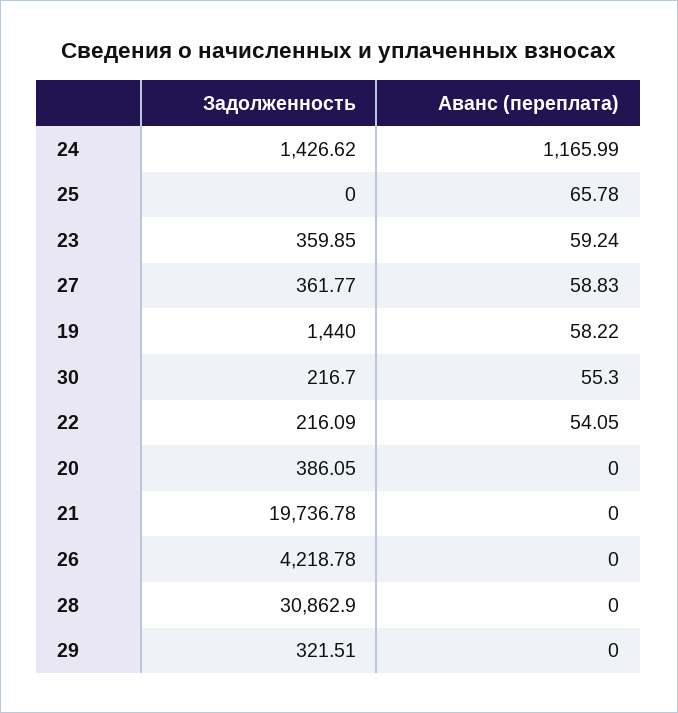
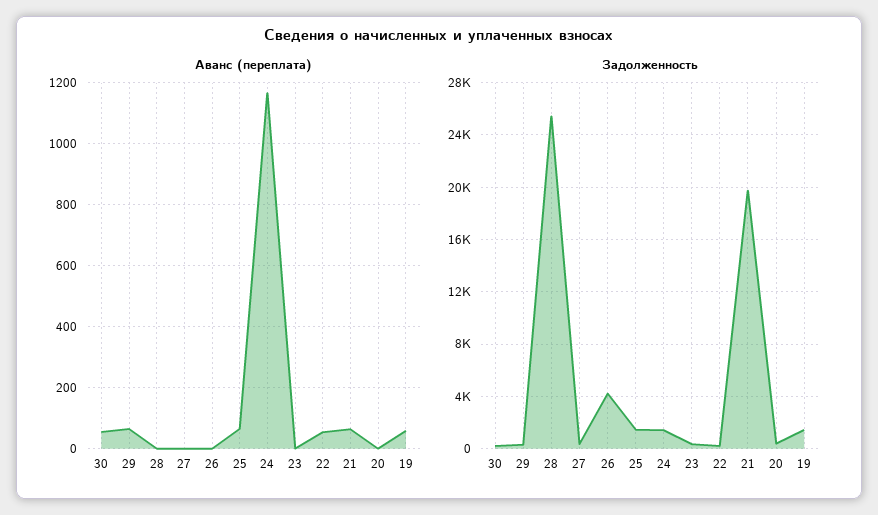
  {
    "Задолженность": {
      "24": 1426.62,
-     "25": 0,
+     "25": 1500,
      "23": 359.85,
      "27": 361.77,
      "19": 1440,
      "30": 216.7,
      "22": 216.09,
      "20": 386.05,
      "21": 19736.78,
      "26": 4218.78,
-     "28": 30862.9,
+     "28": 25500,
      "29": 321.51
    },
    "Аванс (переплата)": {
      "24": 1165.99,
      "25": 65.78,
-     "23": 59.24,
+     "23": 0,
-     "27": 58.83,
+     "27": 0,
      "19": 58.22,
      "30": 55.3,
      "22": 54.05,
      "20": 0,
-     "21": 0,
+     "21": 60,
      "26": 0,
      "28": 0,
-     "29": 0
+     "29": 60
    }
  }

